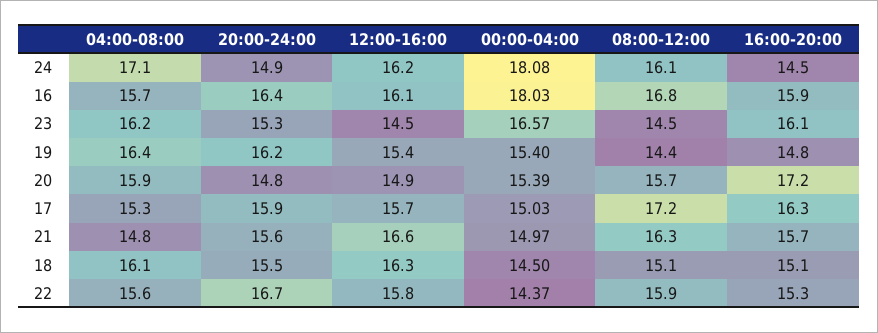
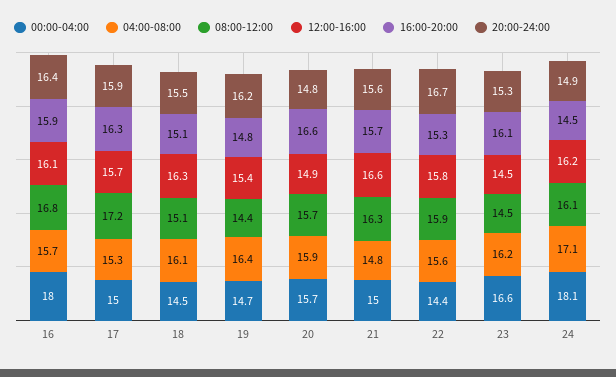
  {
    "04:00-08:00": {
      "24": 17.1,
      "16": 15.7,
      "23": 16.2,
      "19": 16.4,
      "20": 15.9,
      "17": 15.3,
      "21": 14.8,
      "18": 16.1,
      "22": 15.6
    },
    "20:00-24:00": {
      "24": 14.9,
      "16": 16.4,
      "23": 15.3,
      "19": 16.2,
      "20": 14.8,
      "17": 15.9,
      "21": 15.6,
      "18": 15.5,
      "22": 16.7
    },
    "12:00-16:00": {
      "24": 16.2,
      "16": 16.1,
      "23": 14.5,
      "19": 15.4,
      "20": 14.9,
      "17": 15.7,
      "21": 16.6,
      "18": 16.3,
      "22": 15.8
    },
    "00:00-04:00": {
      "24": 18.08,
      "16": 18.03,
      "23": 16.57,
-     "19": 15.4,
+     "19": 14.7,
-     "20": 15.39,
+     "20": 15.7,
      "17": 15.03,
      "21": 14.97,
      "18": 14.5,
      "22": 14.37
    },
    "08:00-12:00": {
      "24": 16.1,
      "16": 16.8,
      "23": 14.5,
      "19": 14.4,
      "20": 15.7,
      "17": 17.2,
      "21": 16.3,
      "18": 15.1,
      "22": 15.9
    },
    "16:00-20:00": {
      "24": 14.5,
      "16": 15.9,
      "23": 16.1,
      "19": 14.8,
-     "20": 17.2,
+     "20": 16.6,
      "17": 16.3,
      "21": 15.7,
      "18": 15.1,
      "22": 15.3
    }
  }

